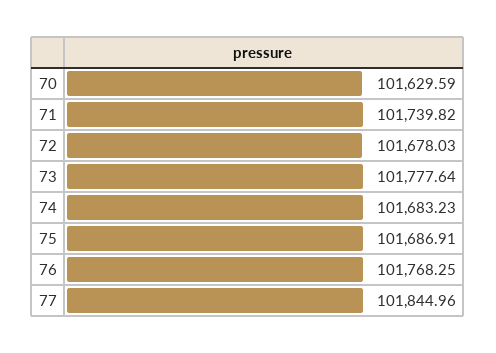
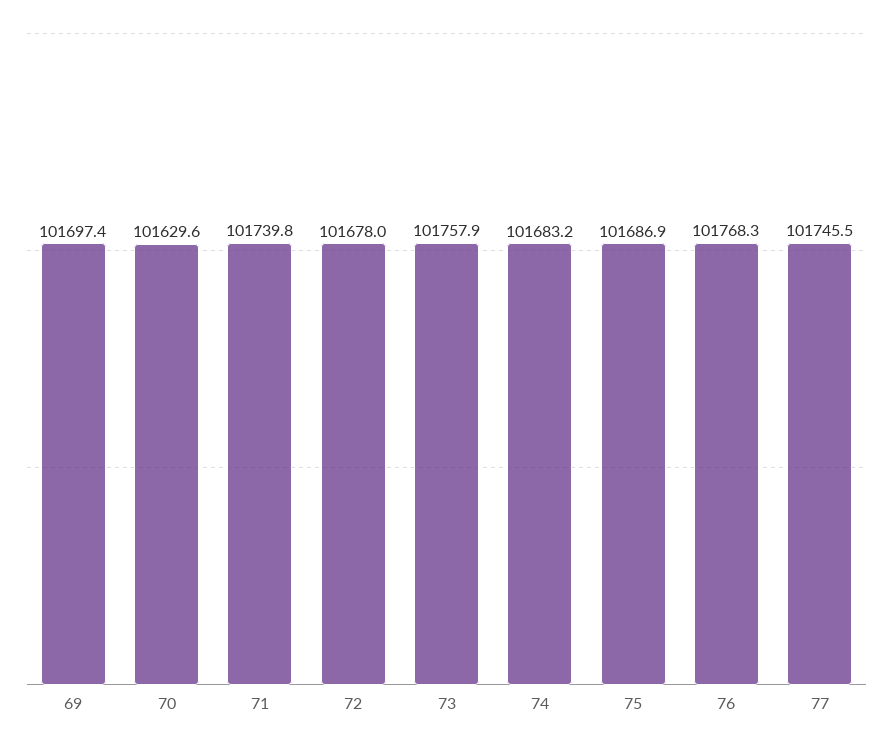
  {
    "70": 101629.59,
    "71": 101739.82,
    "72": 101678.03,
-   "73": 101777.64,
+   "73": 101757.9,
    "74": 101683.23,
    "75": 101686.91,
    "76": 101768.25,
-   "77": 101844.96
+   "77": 101745.5,
+   "69": 101697.4
  }

